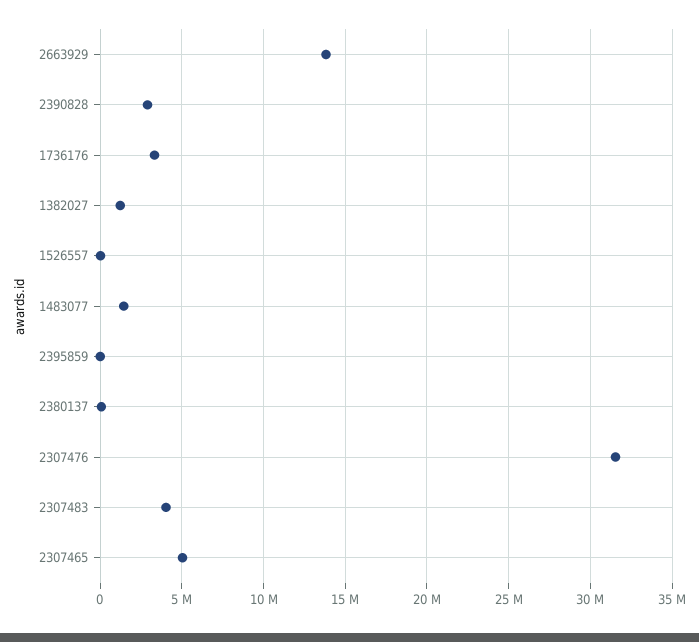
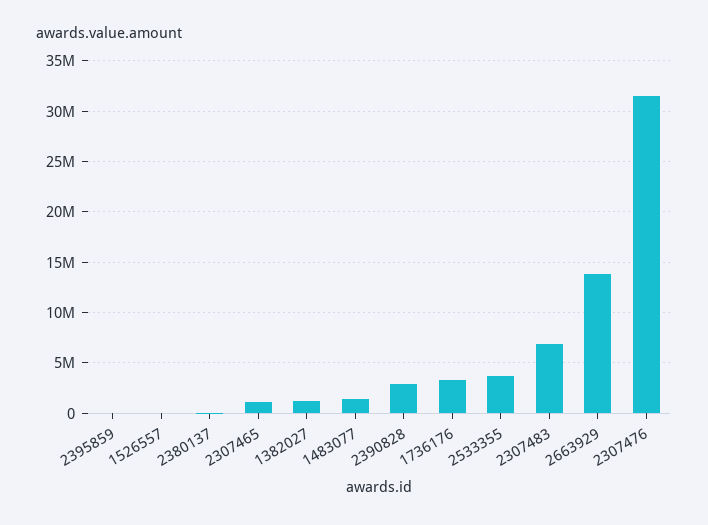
  {
    "2663929": 14000000,
    "2390828": 3000000,
    "1736176": 3500000,
    "1382027": 1000000,
    "1526557": 0,
    "1483077": 1500000,
    "2395859": 0,
    "2380137": 0,
    "2307476": 31500000,
-   "2307483": 4000000,
+   "2307483": 7000000,
-   "2307465": 5000000
+   "2307465": 1000000,
+   "2533355": 4000000
  }

